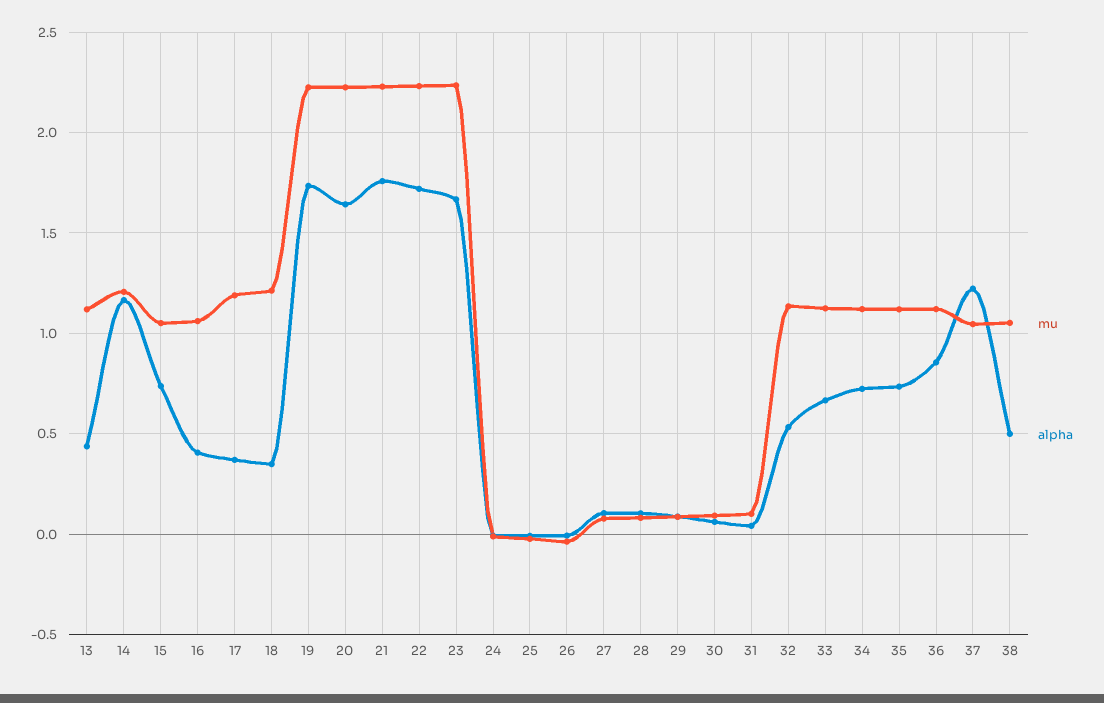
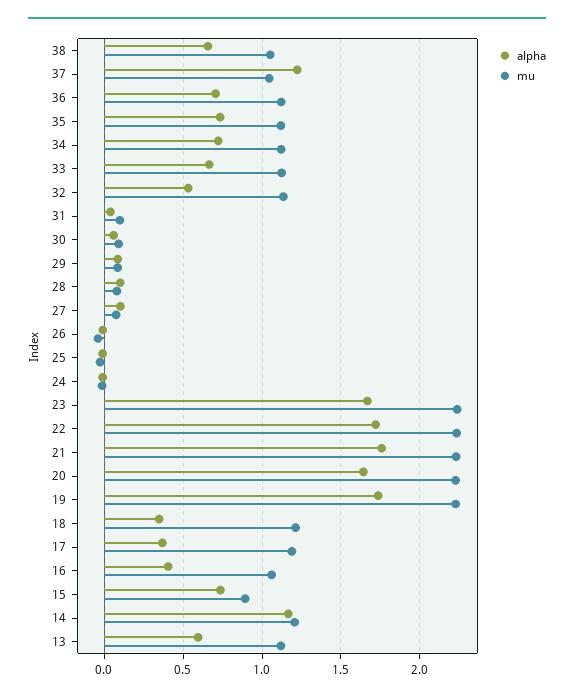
  {
    "mu": {
      "13": 1.1,
      "14": 1.2,
-     "15": 1.05,
+     "15": 0.9,
      "16": 1.05,
      "17": 1.2,
      "18": 1.2,
      "19": 2.25,
      "20": 2.25,
      "21": 2.25,
      "22": 2.25,
      "23": 2.25,
      "24": 0,
      "25": 0,
      "26": -0.05,
      "27": 0.1,
      "28": 0.1,
      "29": 0.1,
      "30": 0.1,
      "31": 0.1,
      "32": 1.15,
      "33": 1.1,
      "34": 1.1,
      "35": 1.1,
      "36": 1.1,
      "37": 1.05,
      "38": 1.05
    },
    "alpha": {
-     "13": 0.45,
+     "13": 0.6,
      "14": 1.15,
      "15": 0.75,
      "16": 0.4,
      "17": 0.35,
      "18": 0.35,
      "19": 1.75,
      "20": 1.65,
      "21": 1.75,
      "22": 1.7,
      "23": 1.65,
      "24": 0,
      "25": 0,
      "26": 0,
      "27": 0.1,
      "28": 0.1,
      "29": 0.1,
      "30": 0.05,
      "31": 0.05,
      "32": 0.55,
      "33": 0.65,
      "34": 0.7,
      "35": 0.75,
-     "36": 0.85,
+     "36": 0.7,
      "37": 1.2,
-     "38": 0.5
+     "38": 0.65
    }
  }

